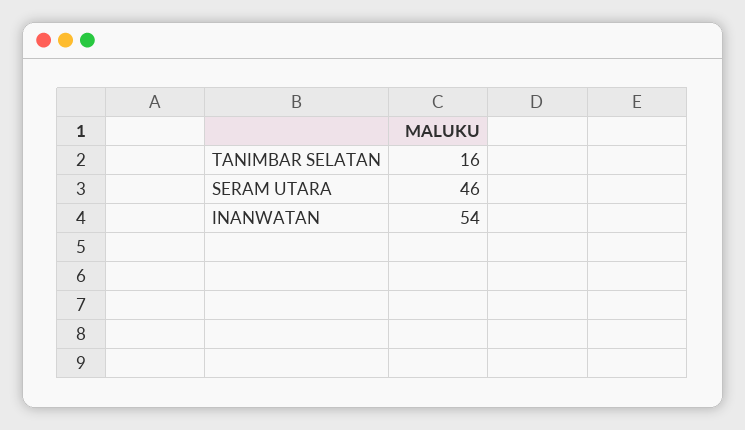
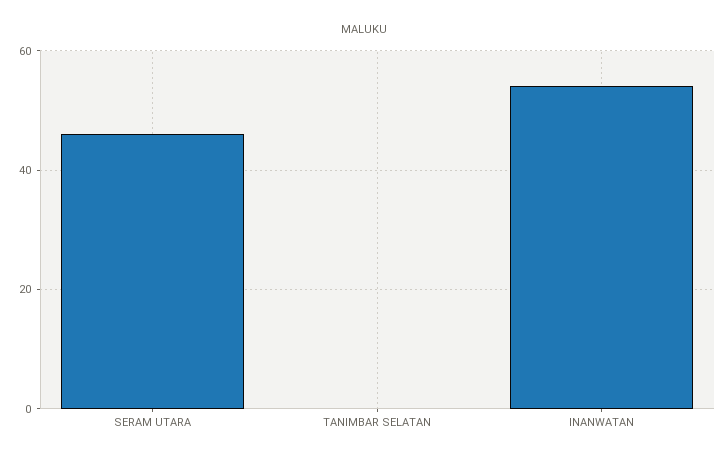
  {
-   "TANIMBAR SELATAN": 16,
+   "TANIMBAR SELATAN": 0,
    "SERAM UTARA": 46,
    "INANWATAN": 54
  }

